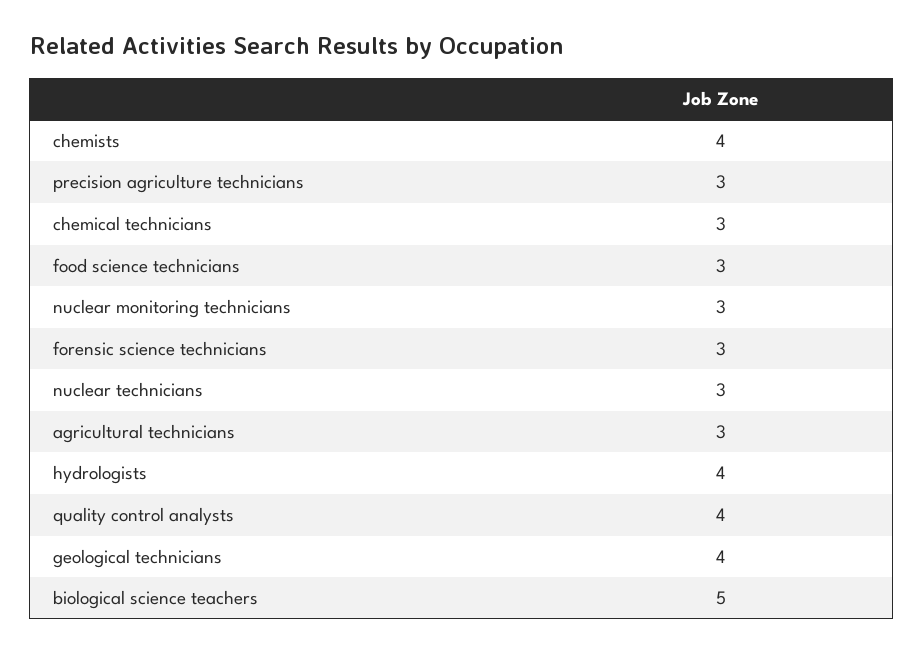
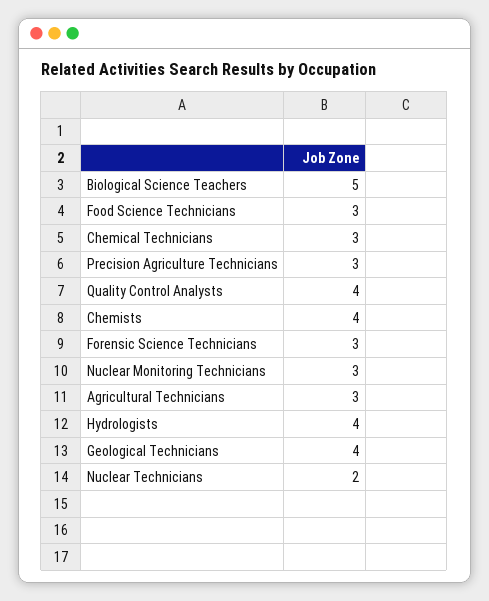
  {
    "chemists": 4,
    "precision agriculture technicians": 3,
    "chemical technicians": 3,
    "food science technicians": 3,
    "nuclear monitoring technicians": 3,
    "forensic science technicians": 3,
-   "nuclear technicians": 3,
+   "nuclear technicians": 2,
    "agricultural technicians": 3,
    "hydrologists": 4,
    "quality control analysts": 4,
    "geological technicians": 4,
    "biological science teachers": 5
  }

